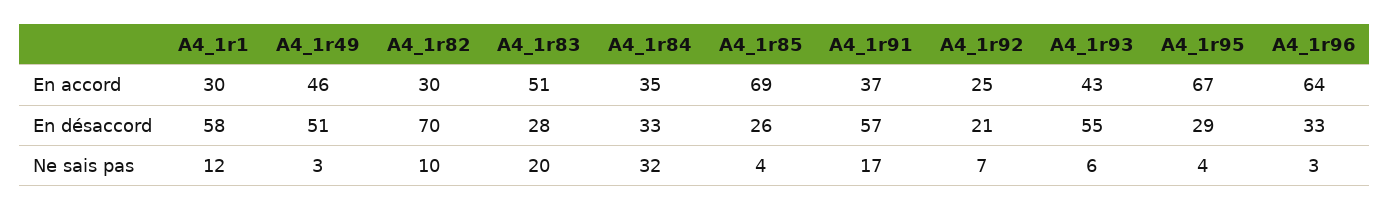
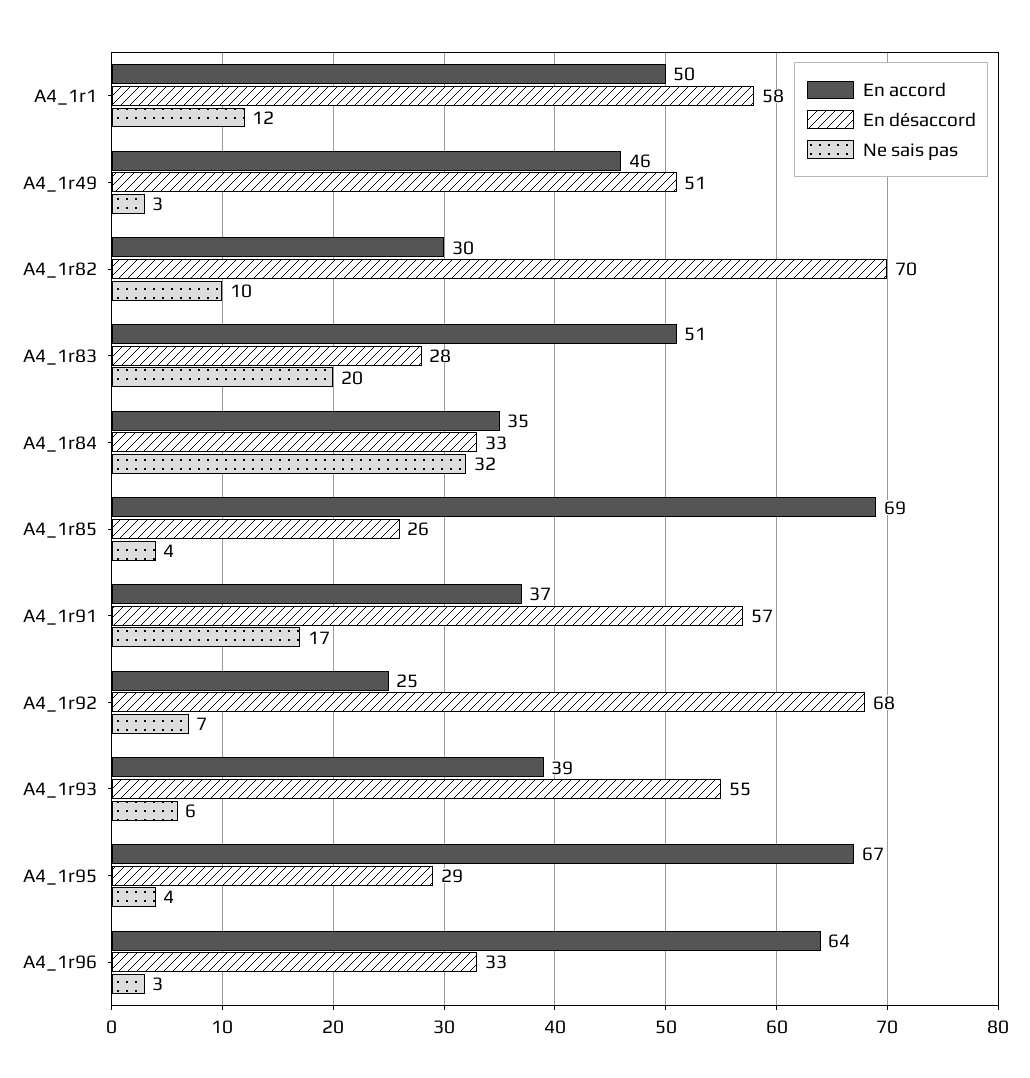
  {
    "En accord": {
-     "A4_1r1": 30,
+     "A4_1r1": 50,
      "A4_1r49": 46,
      "A4_1r82": 30,
      "A4_1r83": 51,
      "A4_1r84": 35,
      "A4_1r85": 69,
      "A4_1r91": 37,
      "A4_1r92": 25,
-     "A4_1r93": 43,
+     "A4_1r93": 39,
      "A4_1r95": 67,
      "A4_1r96": 64
    },
    "En désaccord": {
      "A4_1r1": 58,
      "A4_1r49": 51,
      "A4_1r82": 70,
      "A4_1r83": 28,
      "A4_1r84": 33,
      "A4_1r85": 26,
      "A4_1r91": 57,
-     "A4_1r92": 21,
+     "A4_1r92": 68,
      "A4_1r93": 55,
      "A4_1r95": 29,
      "A4_1r96": 33
    },
    "Ne sais pas": {
      "A4_1r1": 12,
      "A4_1r49": 3,
      "A4_1r82": 10,
      "A4_1r83": 20,
      "A4_1r84": 32,
      "A4_1r85": 4,
      "A4_1r91": 17,
      "A4_1r92": 7,
      "A4_1r93": 6,
      "A4_1r95": 4,
      "A4_1r96": 3
    }
  }

